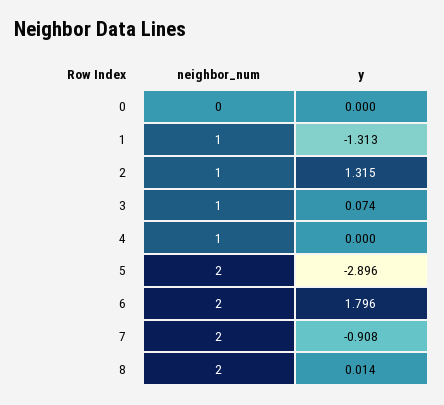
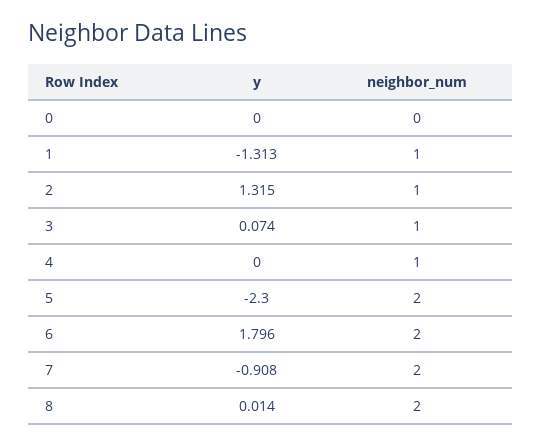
  {
    "neighbor_num": {
      "0": 0,
      "1": 1,
      "2": 1,
      "3": 1,
      "4": 1,
      "5": 2,
      "6": 2,
      "7": 2,
      "8": 2
    },
    "y": {
      "0": 0,
      "1": -1.313,
      "2": 1.315,
      "3": 0.074,
      "4": 0,
-     "5": -2.896,
+     "5": -2.3,
      "6": 1.796,
      "7": -0.908,
      "8": 0.014
    }
  }

